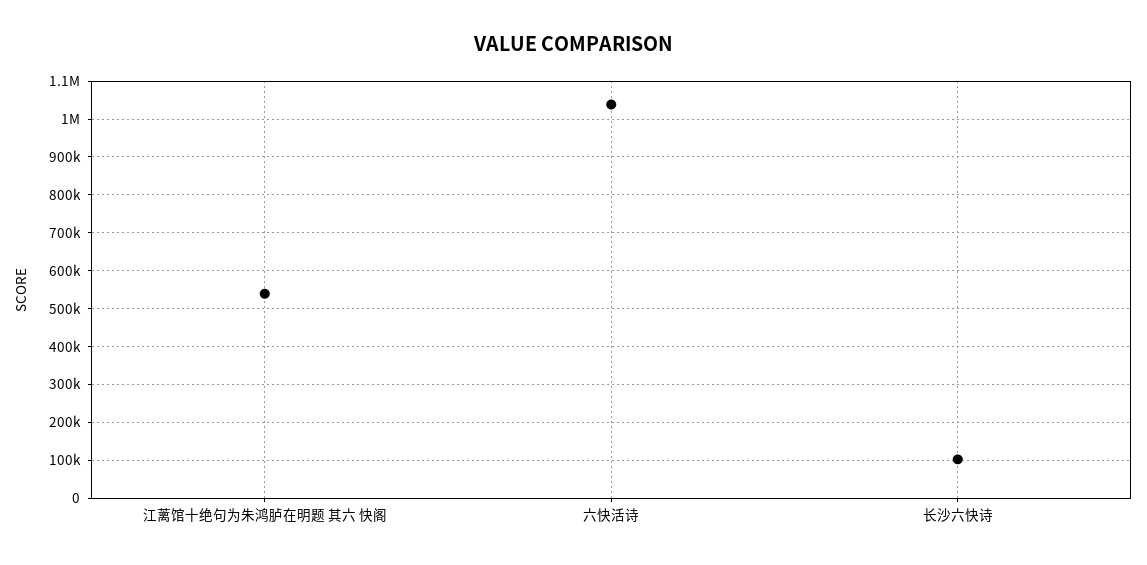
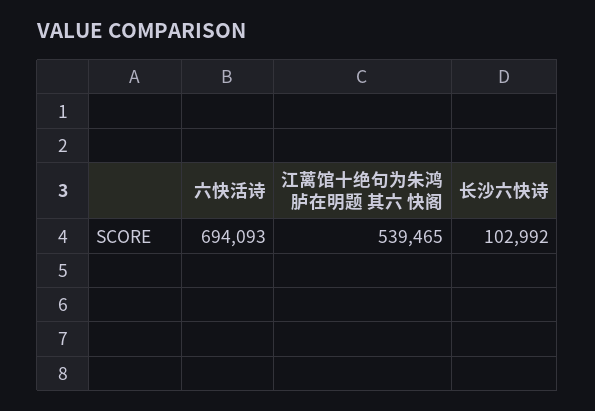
  {
    "江蓠馆十绝句为朱鸿胪在明题 其六 快阁": 539465,
-   "六快活诗": 1040000,
+   "六快活诗": 694093,
    "长沙六快诗": 102992
  }

